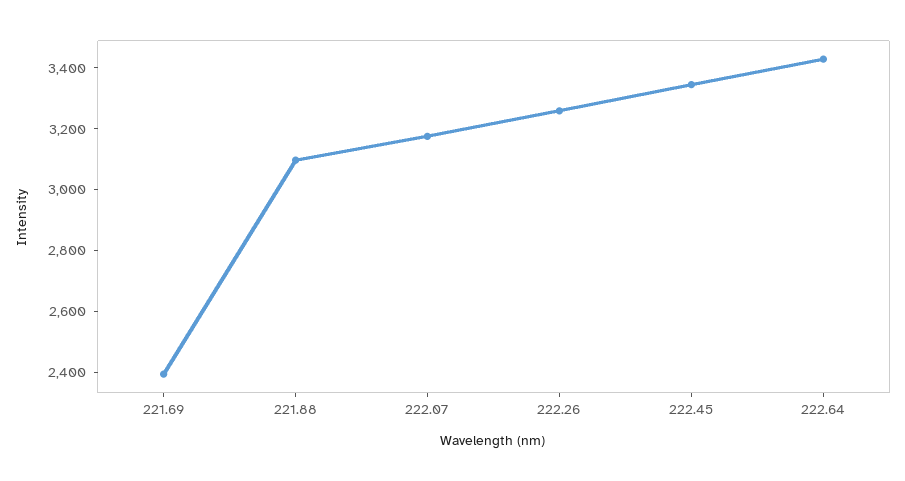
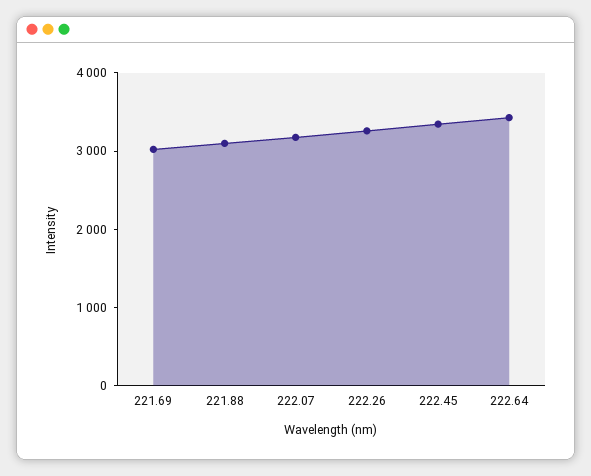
  {
-   "221.69": 2400,
+   "221.69": 3000,
    "221.88": 3100,
    "222.07": 3200,
    "222.26": 3250,
    "222.45": 3350,
    "222.64": 3450
  }

